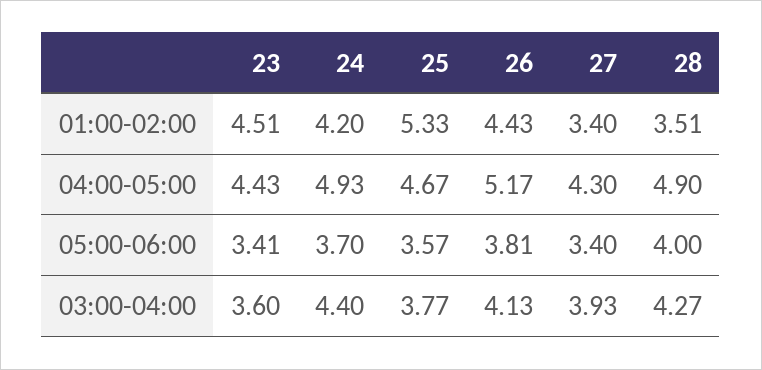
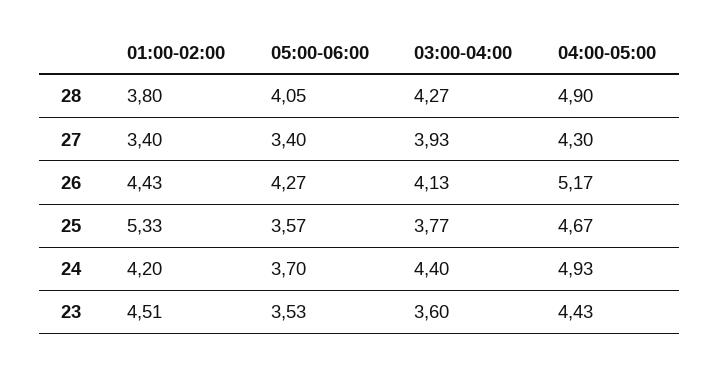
  {
    "23": {
      "01:00-02:00": 4.51,
      "04:00-05:00": 4.43,
-     "05:00-06:00": 3.41,
+     "05:00-06:00": 3.53,
      "03:00-04:00": 3.6
    },
    "24": {
      "01:00-02:00": 4.2,
      "04:00-05:00": 4.93,
      "05:00-06:00": 3.7,
      "03:00-04:00": 4.4
    },
    "25": {
      "01:00-02:00": 5.33,
      "04:00-05:00": 4.67,
      "05:00-06:00": 3.57,
      "03:00-04:00": 3.77
    },
    "26": {
      "01:00-02:00": 4.43,
      "04:00-05:00": 5.17,
-     "05:00-06:00": 3.81,
+     "05:00-06:00": 4.27,
      "03:00-04:00": 4.13
    },
    "27": {
      "01:00-02:00": 3.4,
      "04:00-05:00": 4.3,
      "05:00-06:00": 3.4,
      "03:00-04:00": 3.93
    },
    "28": {
-     "01:00-02:00": 3.51,
+     "01:00-02:00": 3.8,
      "04:00-05:00": 4.9,
-     "05:00-06:00": 4,
+     "05:00-06:00": 4.05,
      "03:00-04:00": 4.27
    }
  }

